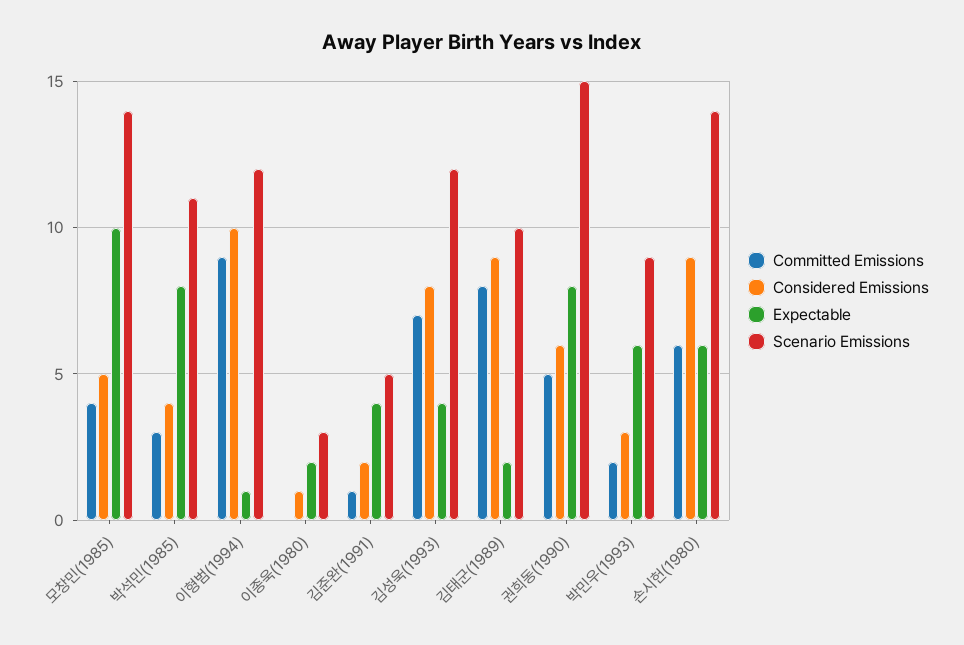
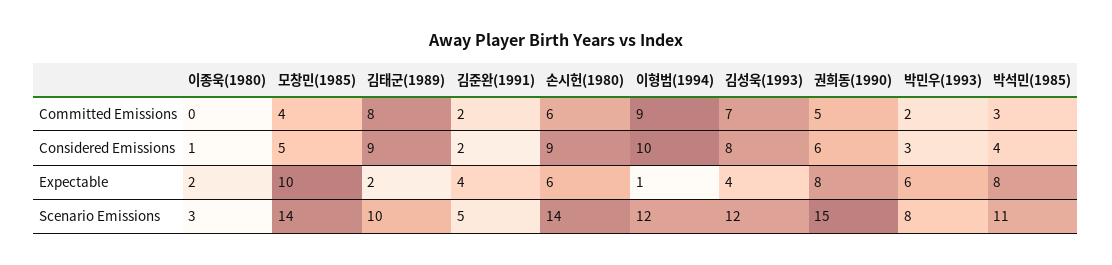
  {
    "Committed Emissions": {
      "모창민(1985)": 4,
      "박석민(1985)": 3,
      "이형범(1994)": 9,
      "이종욱(1980)": 0,
-     "김준완(1991)": 1,
+     "김준완(1991)": 2,
      "김성욱(1993)": 7,
      "김태군(1989)": 8,
      "권희동(1990)": 5,
      "박민우(1993)": 2,
      "손시헌(1980)": 6
    },
    "Considered Emissions": {
      "모창민(1985)": 5,
      "박석민(1985)": 4,
      "이형범(1994)": 10,
      "이종욱(1980)": 1,
      "김준완(1991)": 2,
      "김성욱(1993)": 8,
      "김태군(1989)": 9,
      "권희동(1990)": 6,
      "박민우(1993)": 3,
      "손시헌(1980)": 9
    },
    "Expectable": {
      "모창민(1985)": 10,
      "박석민(1985)": 8,
      "이형범(1994)": 1,
      "이종욱(1980)": 2,
      "김준완(1991)": 4,
      "김성욱(1993)": 4,
      "김태군(1989)": 2,
      "권희동(1990)": 8,
      "박민우(1993)": 6,
      "손시헌(1980)": 6
    },
    "Scenario Emissions": {
      "모창민(1985)": 14,
      "박석민(1985)": 11,
      "이형범(1994)": 12,
      "이종욱(1980)": 3,
      "김준완(1991)": 5,
      "김성욱(1993)": 12,
      "김태군(1989)": 10,
      "권희동(1990)": 15,
-     "박민우(1993)": 9,
+     "박민우(1993)": 8,
      "손시헌(1980)": 14
    }
  }

